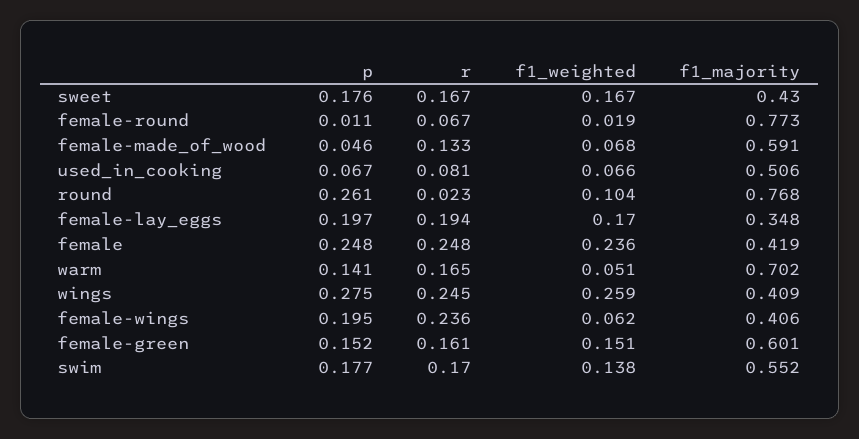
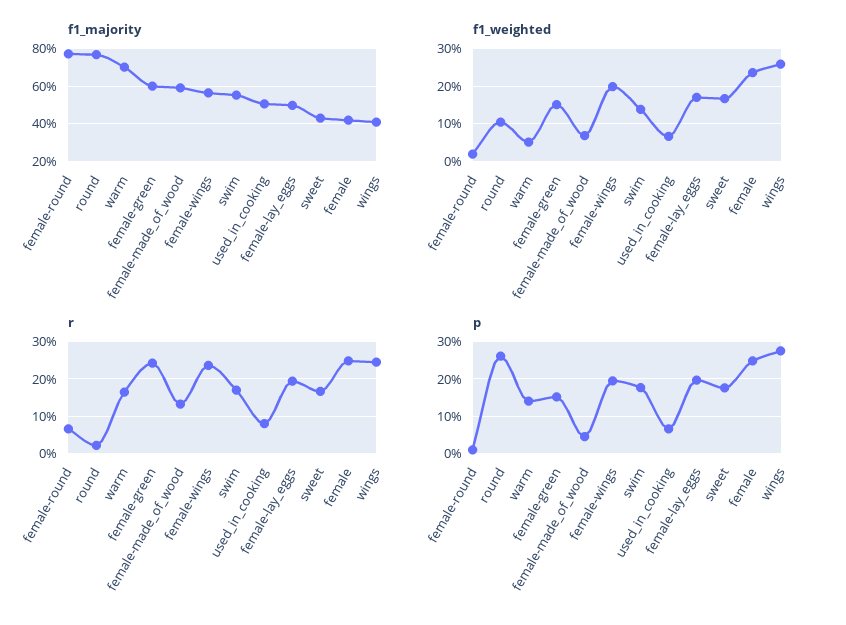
  {
    "p": {
      "sweet": 0.176,
      "female-round": 0.011,
      "female-made_of_wood": 0.046,
      "used_in_cooking": 0.067,
      "round": 0.261,
      "female-lay_eggs": 0.197,
      "female": 0.248,
      "warm": 0.141,
      "wings": 0.275,
      "female-wings": 0.195,
      "female-green": 0.152,
      "swim": 0.177
    },
    "r": {
      "sweet": 0.167,
      "female-round": 0.067,
      "female-made_of_wood": 0.133,
      "used_in_cooking": 0.081,
      "round": 0.023,
      "female-lay_eggs": 0.194,
      "female": 0.248,
      "warm": 0.165,
      "wings": 0.245,
      "female-wings": 0.236,
-     "female-green": 0.161,
+     "female-green": 0.24,
      "swim": 0.17
    },
    "f1_weighted": {
      "sweet": 0.167,
      "female-round": 0.019,
      "female-made_of_wood": 0.068,
      "used_in_cooking": 0.066,
      "round": 0.104,
      "female-lay_eggs": 0.17,
      "female": 0.236,
      "warm": 0.051,
      "wings": 0.259,
-     "female-wings": 0.062,
+     "female-wings": 0.2,
      "female-green": 0.151,
      "swim": 0.138
    },
    "f1_majority": {
      "sweet": 0.43,
      "female-round": 0.773,
      "female-made_of_wood": 0.591,
      "used_in_cooking": 0.506,
      "round": 0.768,
-     "female-lay_eggs": 0.348,
+     "female-lay_eggs": 0.5,
      "female": 0.419,
      "warm": 0.702,
      "wings": 0.409,
-     "female-wings": 0.406,
+     "female-wings": 0.55,
      "female-green": 0.601,
      "swim": 0.552
    }
  }

